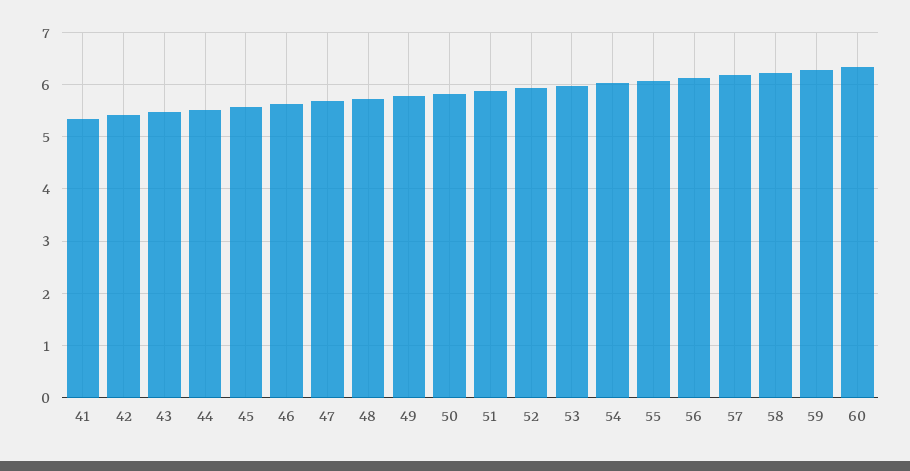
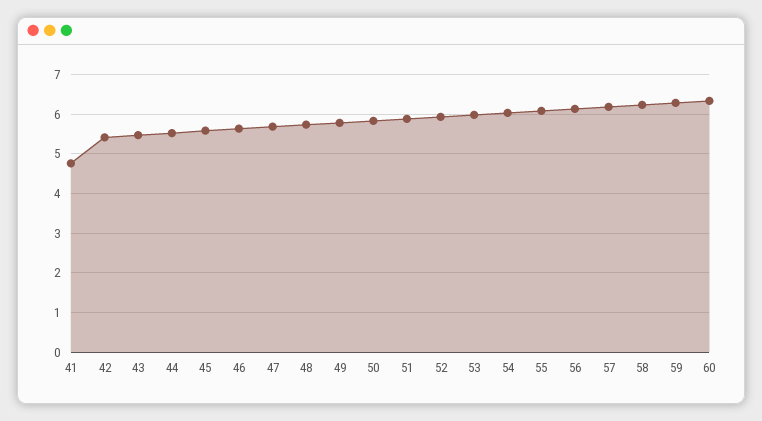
  {
-   "41": 5.4,
+   "41": 4.8,
    "42": 5.4,
    "43": 5.4,
    "44": 5.6,
    "45": 5.6,
    "46": 5.6,
    "47": 5.6,
    "48": 5.8,
    "49": 5.8,
    "50": 5.8,
    "51": 5.8,
    "52": 6,
    "53": 6,
    "54": 6,
    "55": 6,
    "56": 6.2,
    "57": 6.2,
    "58": 6.2,
    "59": 6.2,
    "60": 6.4
  }

